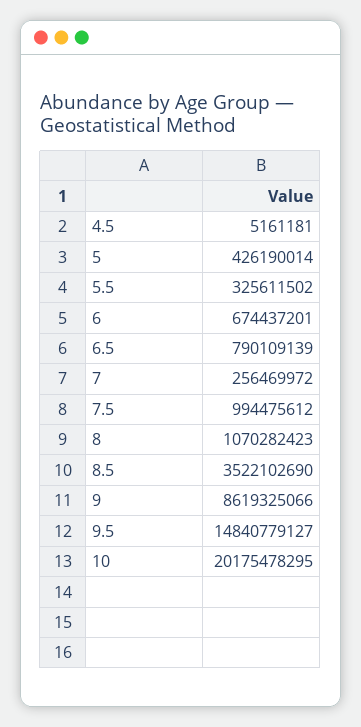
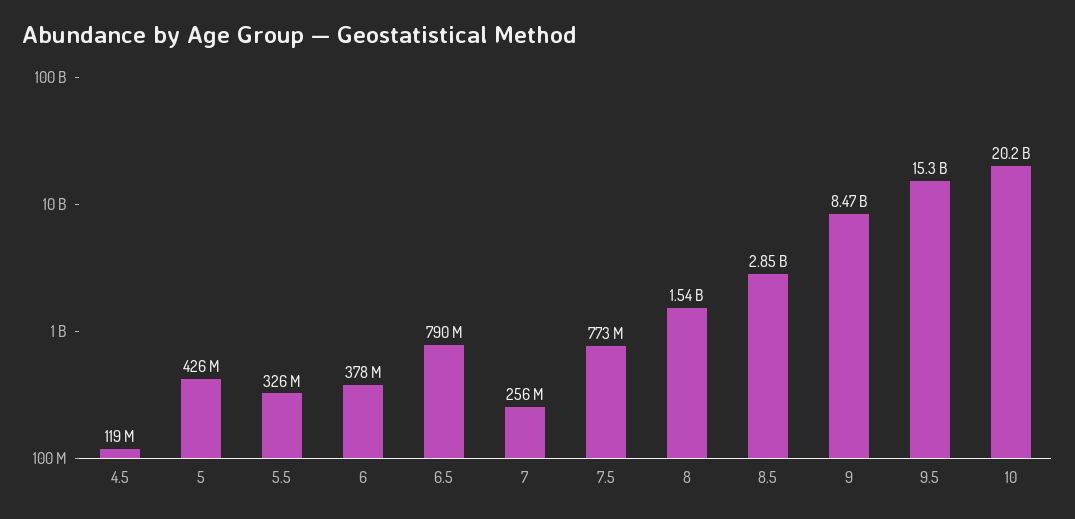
  {
-   "4.5": 5161181,
+   "4.5": 119000000,
    "5": 426190014,
    "5.5": 325611502,
-   "6": 674437201,
+   "6": 378000000,
    "6.5": 790109139,
    "7": 256469972,
-   "7.5": 994475612,
+   "7.5": 773000000,
-   "8": 1070282423,
+   "8": 1540000000,
-   "8.5": 3522102690,
+   "8.5": 2850000000,
-   "9": 8619325066,
+   "9": 8470000000,
-   "9.5": 14840779127,
+   "9.5": 15300000000,
    "10": 20175478295
  }

